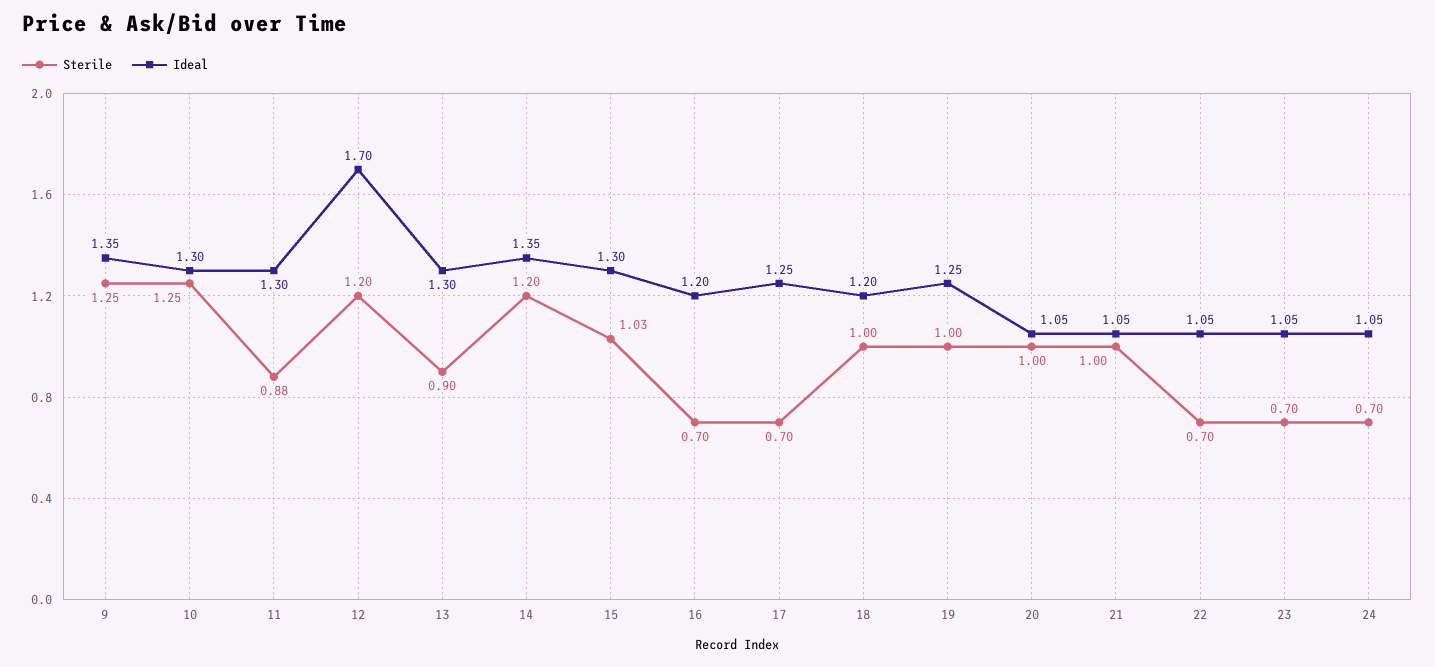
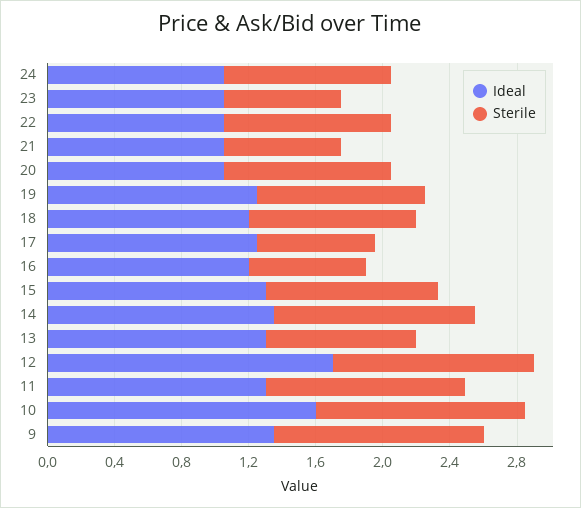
  {
    "Sterile": {
      "9": 1.25,
      "10": 1.25,
-     "11": 0.88,
+     "11": 1.2,
      "12": 1.2,
      "13": 0.9,
      "14": 1.2,
      "15": 1.03,
      "16": 0.7,
      "17": 0.7,
      "18": 1,
      "19": 1,
      "20": 1,
-     "21": 1,
+     "21": 0.7,
-     "22": 0.7,
+     "22": 1,
      "23": 0.7,
-     "24": 0.7
+     "24": 1
    },
    "Ideal": {
      "9": 1.35,
-     "10": 1.3,
+     "10": 1.6,
      "11": 1.3,
      "12": 1.7,
      "13": 1.3,
      "14": 1.35,
      "15": 1.3,
      "16": 1.2,
      "17": 1.25,
      "18": 1.2,
      "19": 1.25,
      "20": 1.05,
      "21": 1.05,
      "22": 1.05,
      "23": 1.05,
      "24": 1.05
    }
  }

